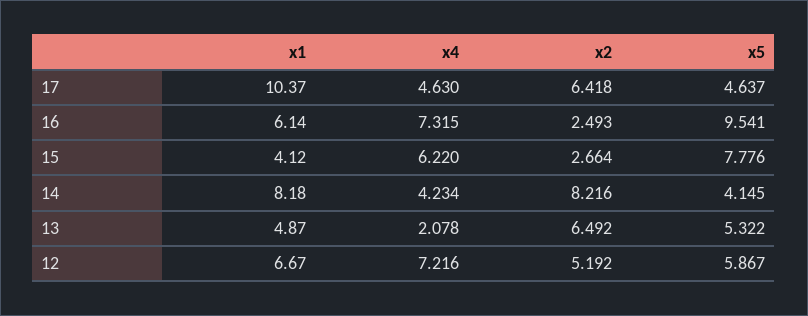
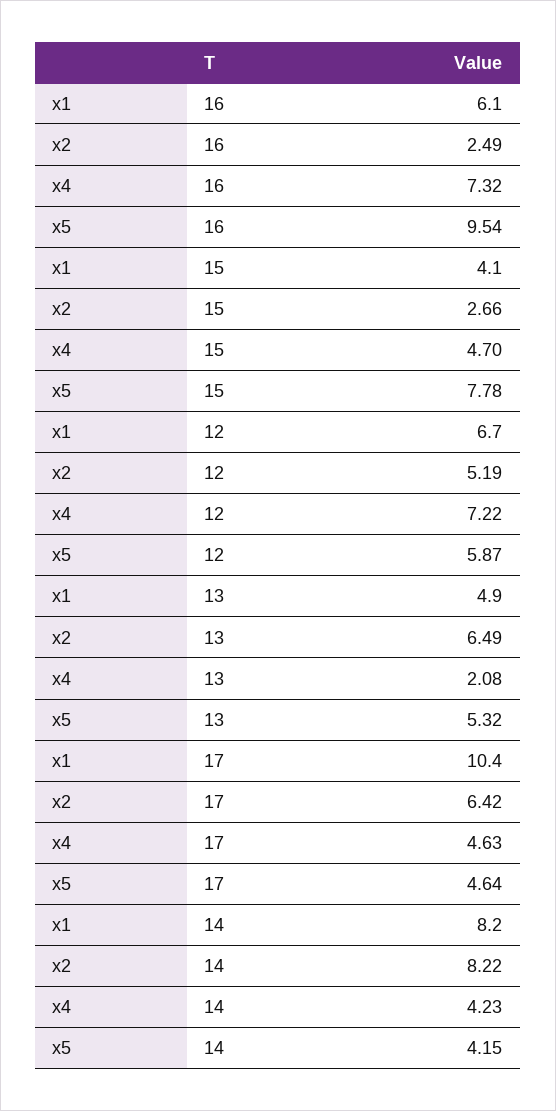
  {
    "x1": {
      "17": 10.37,
      "16": 6.14,
      "15": 4.12,
      "14": 8.18,
      "13": 4.87,
      "12": 6.67
    },
    "x4": {
      "17": 4.63,
      "16": 7.315,
-     "15": 6.22,
+     "15": 4.7,
      "14": 4.234,
      "13": 2.078,
      "12": 7.216
    },
    "x2": {
      "17": 6.418,
      "16": 2.493,
      "15": 2.664,
      "14": 8.216,
      "13": 6.492,
      "12": 5.192
    },
    "x5": {
      "17": 4.637,
      "16": 9.541,
      "15": 7.776,
      "14": 4.145,
      "13": 5.322,
      "12": 5.867
    }
  }

